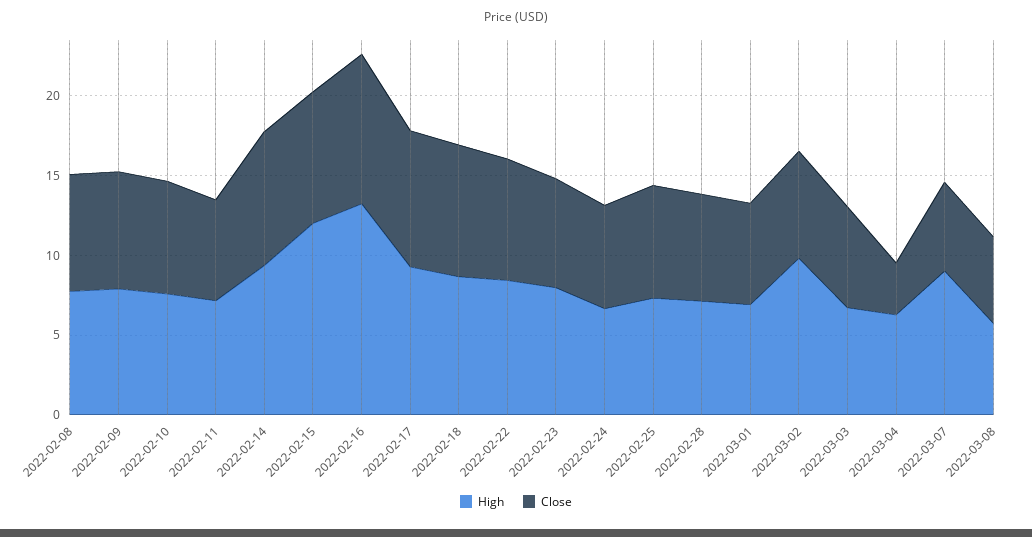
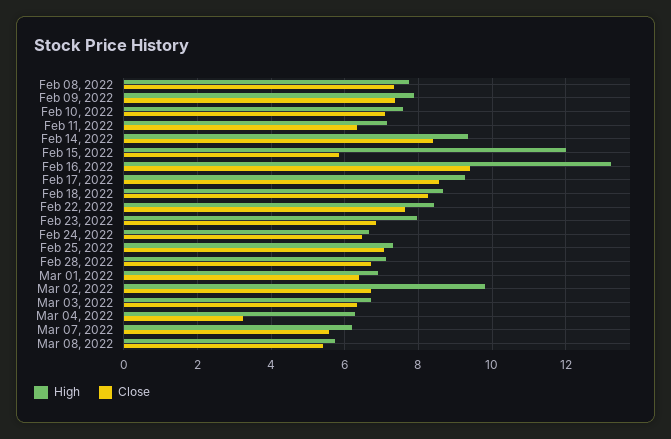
  {
    "High": {
      "2022-02-08": 7.8,
      "2022-02-09": 7.8,
      "2022-02-10": 7.6,
      "2022-02-11": 7.2,
      "2022-02-14": 9.4,
      "2022-02-15": 12,
      "2022-02-16": 13.2,
      "2022-02-17": 9.2,
      "2022-02-18": 8.6,
      "2022-02-22": 8.4,
      "2022-02-23": 8,
      "2022-02-24": 6.6,
      "2022-02-25": 7.4,
      "2022-02-28": 7.2,
      "2022-03-01": 7,
      "2022-03-02": 9.8,
      "2022-03-03": 6.8,
      "2022-03-04": 6.2,
-     "2022-03-07": 9,
+     "2022-03-07": 6.2,
      "2022-03-08": 5.8
    },
    "Close": {
      "2022-02-08": 7.4,
      "2022-02-09": 7.4,
      "2022-02-10": 7,
      "2022-02-11": 6.4,
      "2022-02-14": 8.4,
-     "2022-02-15": 8,
+     "2022-02-15": 5.8,
      "2022-02-16": 9.4,
      "2022-02-17": 8.6,
      "2022-02-18": 8.2,
      "2022-02-22": 7.6,
      "2022-02-23": 6.8,
      "2022-02-24": 6.4,
      "2022-02-25": 7,
      "2022-02-28": 6.8,
      "2022-03-01": 6.4,
      "2022-03-02": 6.8,
      "2022-03-03": 6.4,
      "2022-03-04": 3.2,
      "2022-03-07": 5.6,
      "2022-03-08": 5.4
    }
  }

